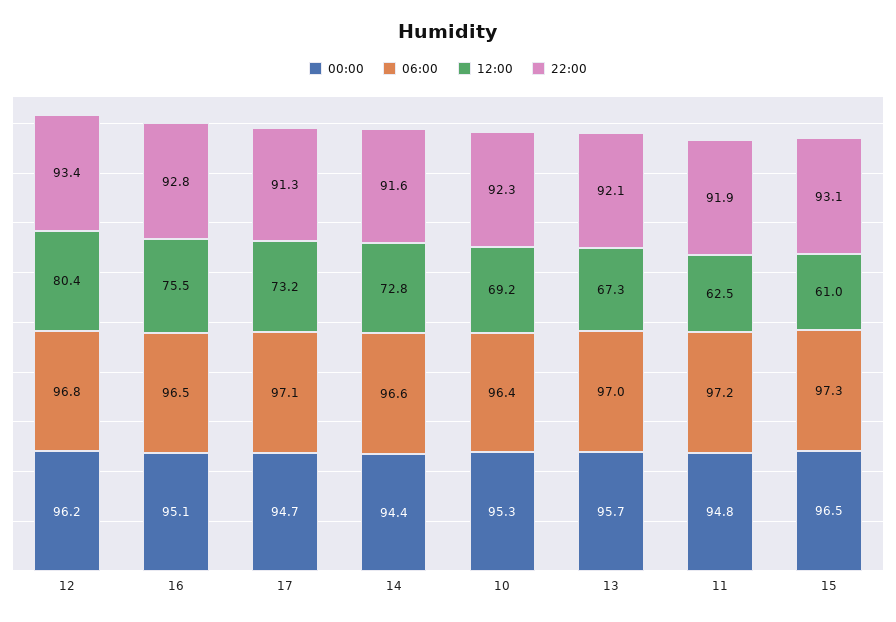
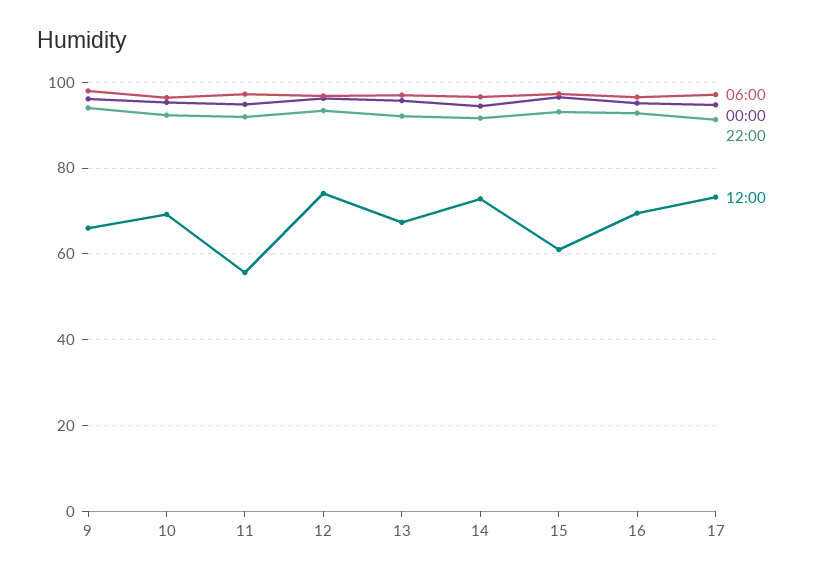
  {
    "00:00": {
      "12": 96.2,
      "16": 95.1,
      "17": 94.7,
      "14": 94.4,
      "10": 95.3,
      "13": 95.7,
      "11": 94.8,
-     "15": 96.5
+     "15": 96.5,
+     "9": 96
    },
    "06:00": {
      "12": 96.8,
      "16": 96.5,
      "17": 97.1,
      "14": 96.6,
      "10": 96.4,
      "13": 97,
      "11": 97.2,
-     "15": 97.3
+     "15": 97.3,
+     "9": 98
    },
    "12:00": {
-     "12": 80.4,
+     "12": 74,
-     "16": 75.5,
+     "16": 70,
      "17": 73.2,
      "14": 72.8,
      "10": 69.2,
      "13": 67.3,
-     "11": 62.5,
+     "11": 56,
-     "15": 61
+     "15": 61,
+     "9": 66
    },
    "22:00": {
      "12": 93.4,
      "16": 92.8,
      "17": 91.3,
      "14": 91.6,
      "10": 92.3,
      "13": 92.1,
      "11": 91.9,
-     "15": 93.1
+     "15": 93.1,
+     "9": 94
    }
  }

